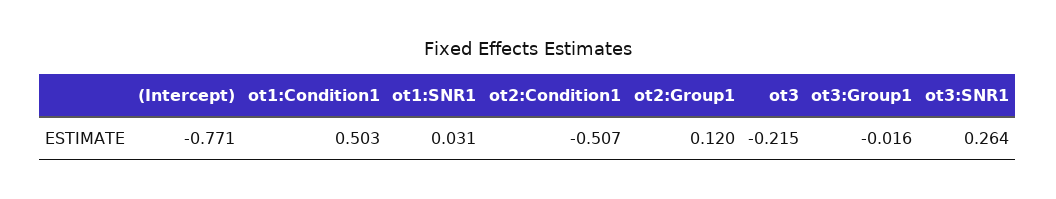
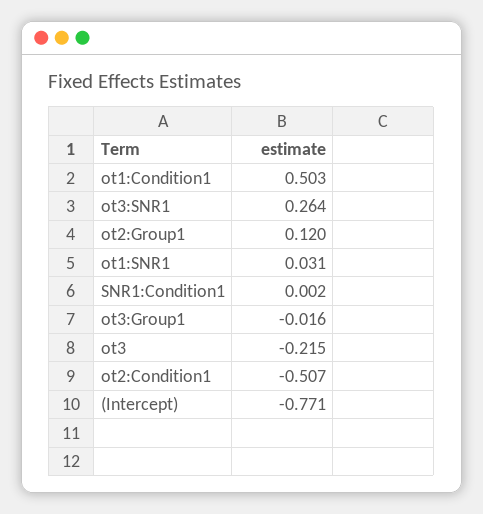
  {
    "(Intercept)": -0.771,
    "ot1:Condition1": 0.503,
    "ot1:SNR1": 0.031,
    "ot2:Condition1": -0.507,
    "ot2:Group1": 0.12,
    "ot3": -0.215,
    "ot3:Group1": -0.016,
-   "ot3:SNR1": 0.264
+   "ot3:SNR1": 0.264,
+   "SNR1:Condition1": 0.002
  }

